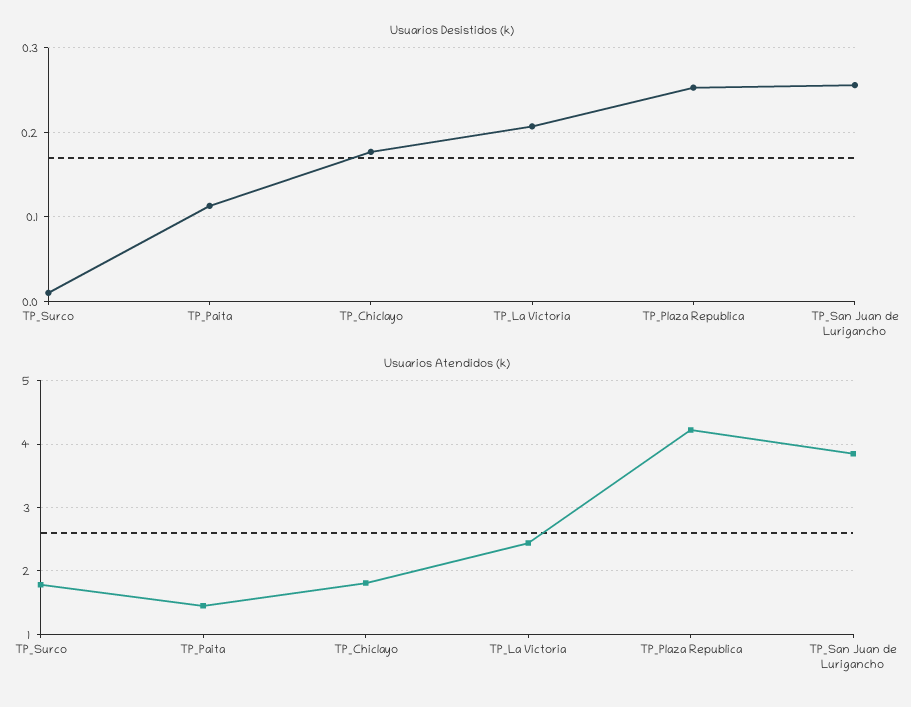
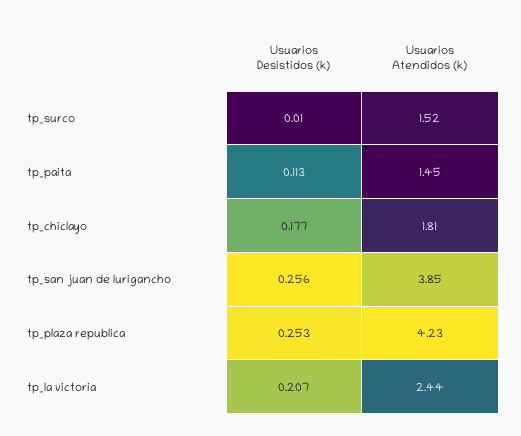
  {
    "Usuarios Desistidos (k)": {
      "TP_Surco": 0.01,
      "TP_Paita": 0.113,
      "TP_Chiclayo": 0.177,
      "TP_La Victoria": 0.207,
      "TP_Plaza Republica": 0.253,
      "TP_San Juan de Lurigancho": 0.256
    },
    "Usuarios Atendidos (k)": {
-     "TP_Surco": 1.8,
+     "TP_Surco": 1.52,
      "TP_Paita": 1.45,
      "TP_Chiclayo": 1.81,
      "TP_La Victoria": 2.44,
      "TP_Plaza Republica": 4.23,
      "TP_San Juan de Lurigancho": 3.85
    }
  }

